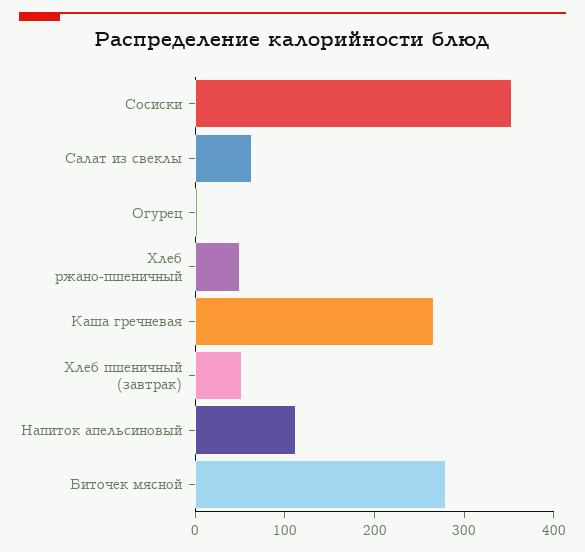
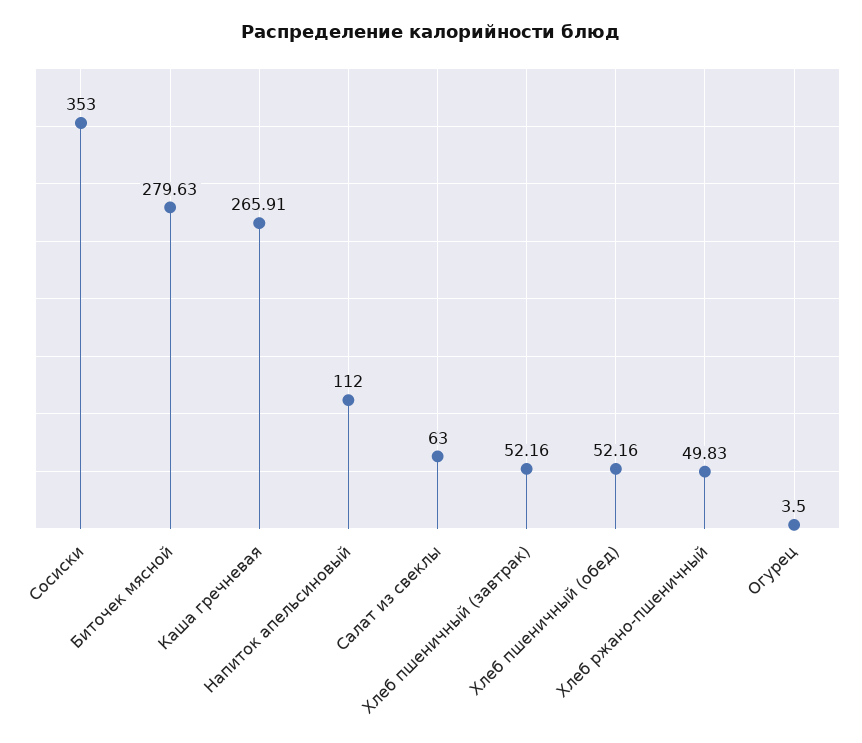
  {
    "Сосиски": 353,
    "Салат из свеклы": 63,
    "Огурец": 3.5,
    "Хлеб ржано-пшеничный": 49.83,
    "Каша гречневая": 265.91,
    "Хлеб пшеничный (завтрак)": 52.16,
    "Напиток апельсиновый": 112,
-   "Биточек мясной": 279.63
+   "Биточек мясной": 279.63,
+   "Хлеб пшеничный (обед)": 52.16
  }

